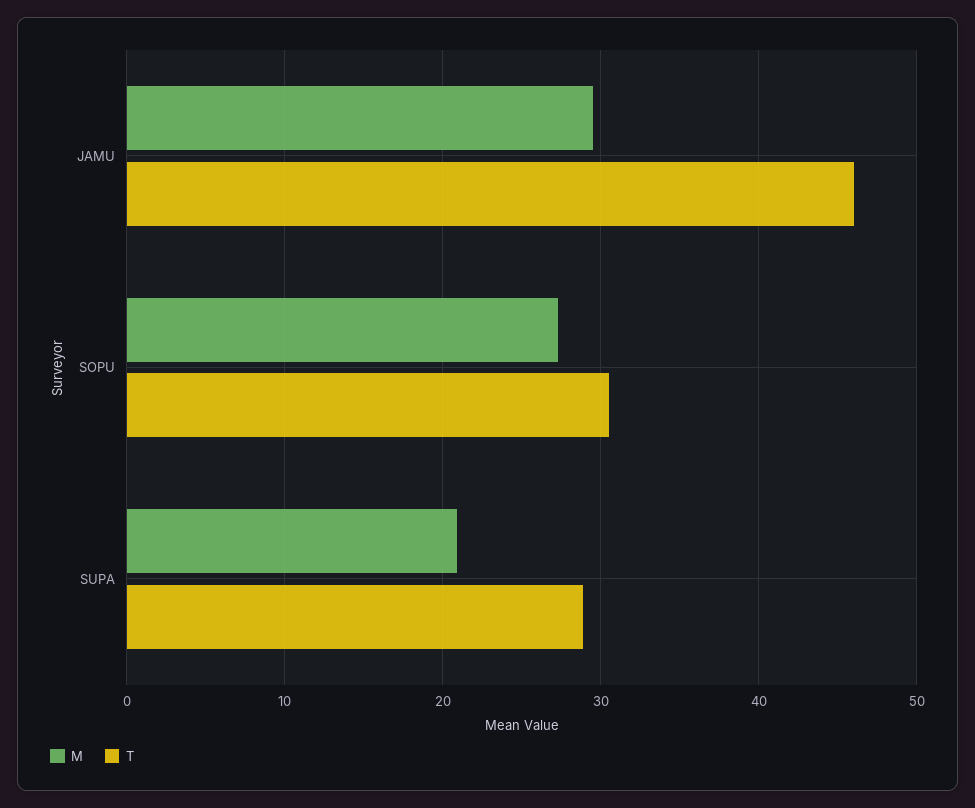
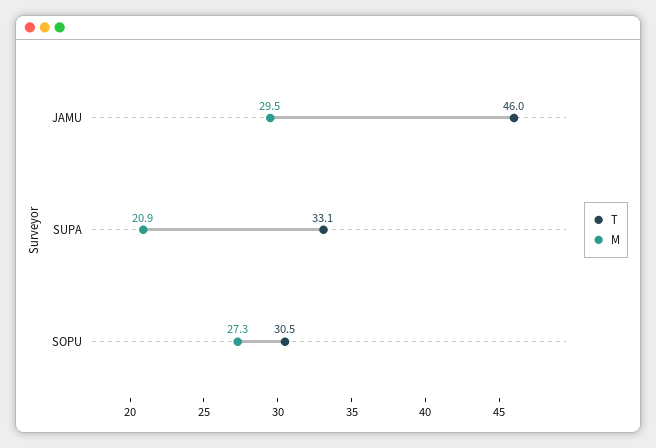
  {
    "M": {
      "JAMU": 29.5,
      "SOPU": 27.3,
      "SUPA": 20.9
    },
    "T": {
      "JAMU": 46,
      "SOPU": 30.5,
-     "SUPA": 29
+     "SUPA": 33.1
    }
  }

